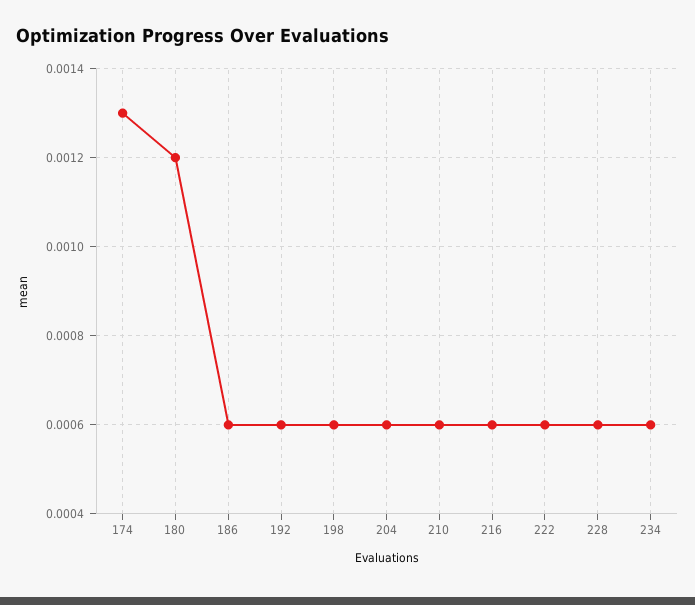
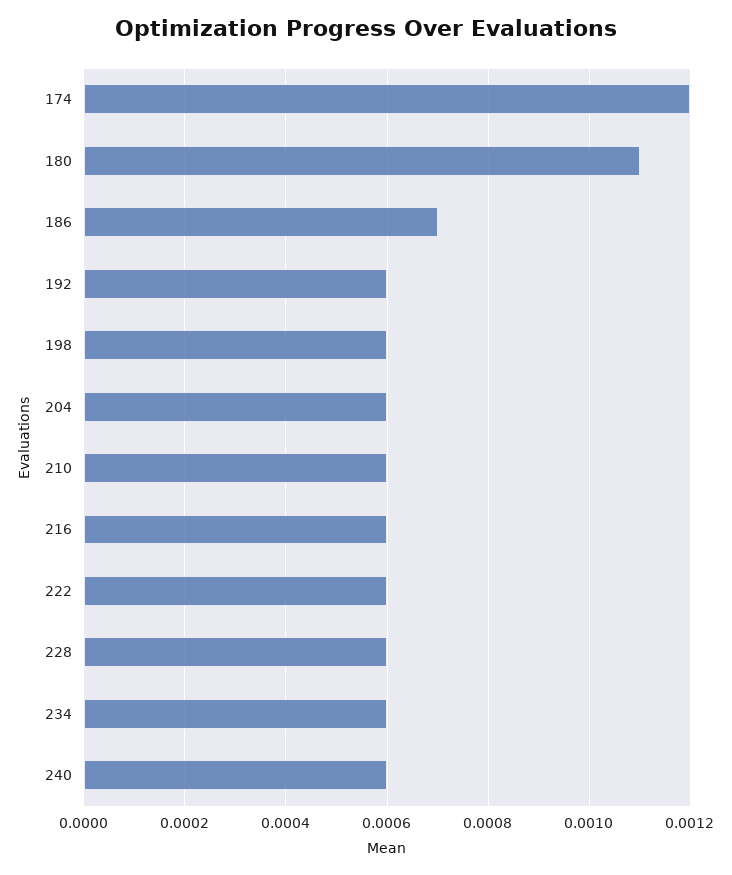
  {
-   "174": 0.0013,
+   "174": 0.0012,
-   "180": 0.0012,
+   "180": 0.0011,
-   "186": 0.0006,
+   "186": 0.0007,
    "192": 0.0006,
    "198": 0.0006,
    "204": 0.0006,
    "210": 0.0006,
    "216": 0.0006,
    "222": 0.0006,
    "228": 0.0006,
-   "234": 0.0006
+   "234": 0.0006,
+   "240": 0.0006
  }

